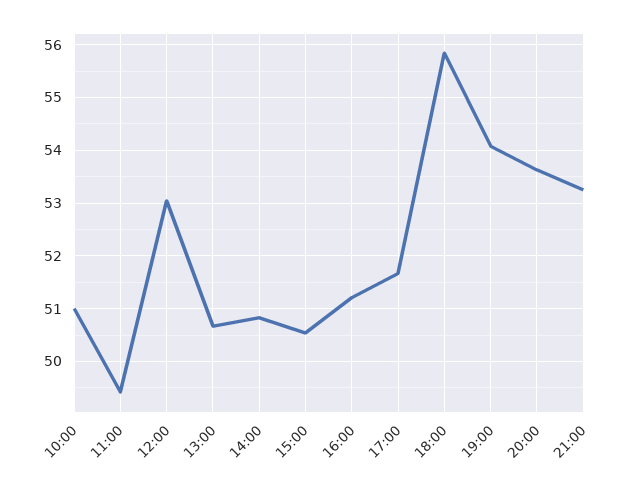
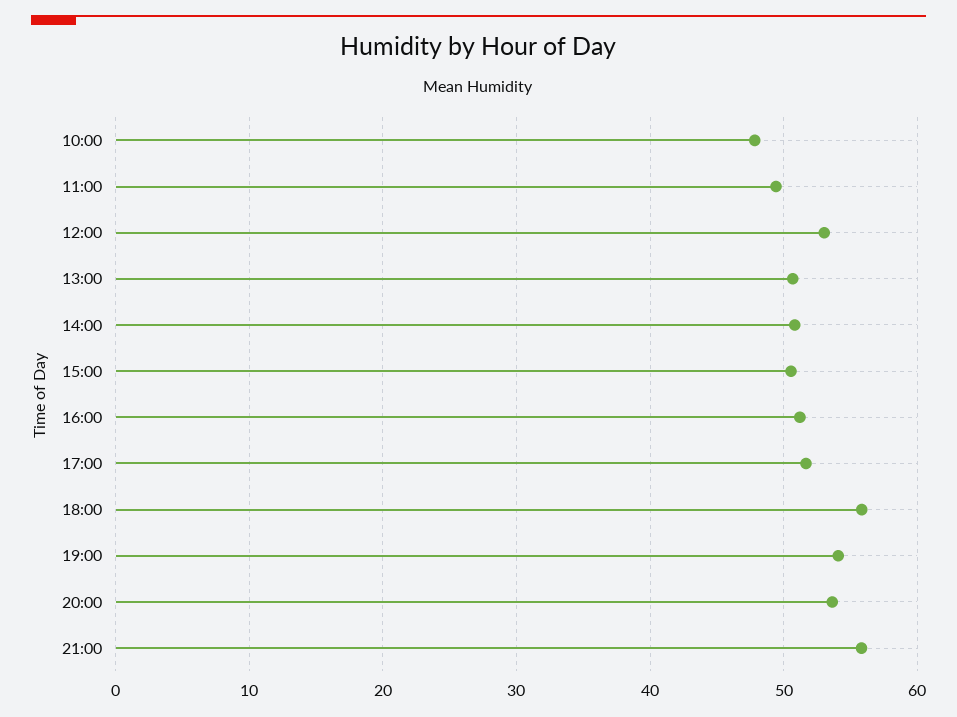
  {
-   "10:00": 51,
+   "10:00": 48,
    "11:00": 49.4,
    "12:00": 53,
    "13:00": 50.6,
    "14:00": 50.8,
    "15:00": 50.6,
    "16:00": 51.2,
    "17:00": 51.6,
    "18:00": 55.8,
    "19:00": 54,
    "20:00": 53.6,
-   "21:00": 53.2
+   "21:00": 56
  }

